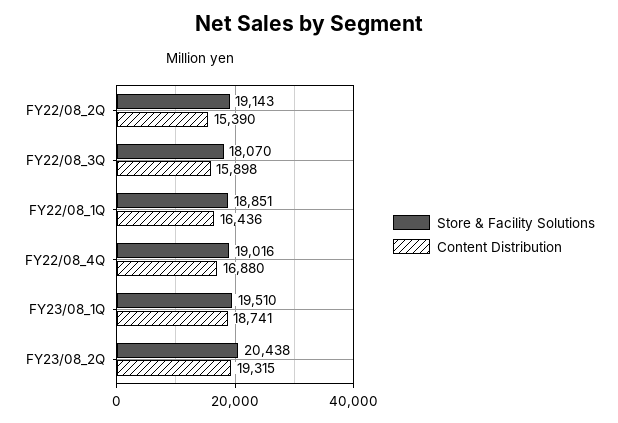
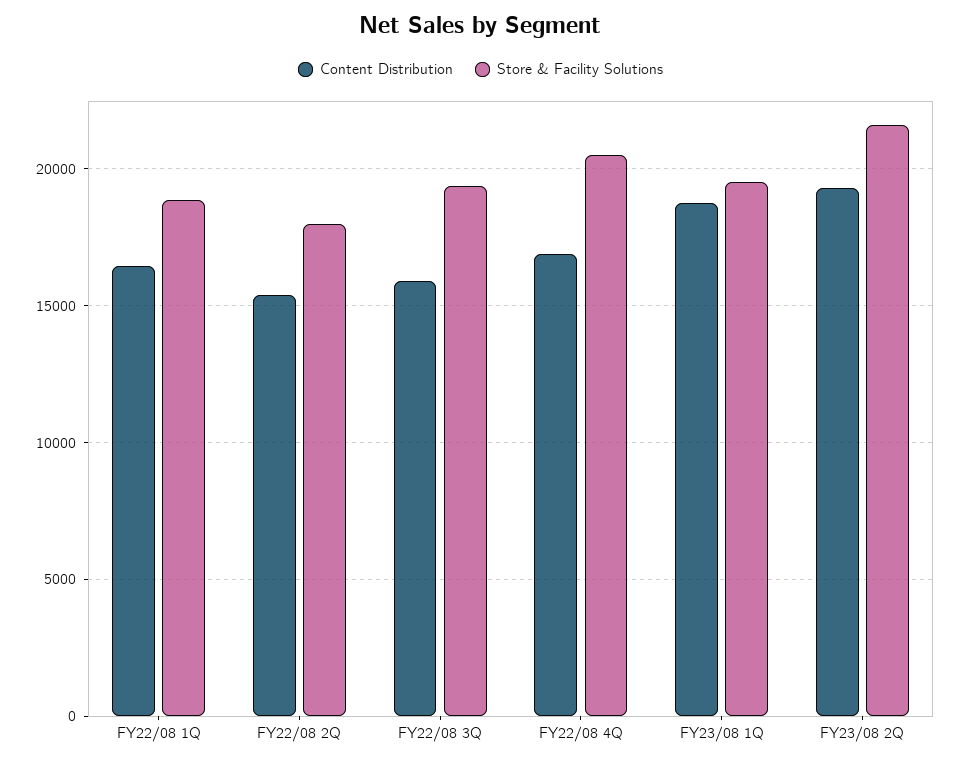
  {
    "Store & Facility Solutions": {
-     "FY22/08_2Q": 19143,
+     "FY22/08_2Q": 18000,
-     "FY22/08_3Q": 18070,
+     "FY22/08_3Q": 19500,
      "FY22/08_1Q": 18851,
-     "FY22/08_4Q": 19016,
+     "FY22/08_4Q": 20500,
      "FY23/08_1Q": 19510,
-     "FY23/08_2Q": 20438
+     "FY23/08_2Q": 21500
    },
    "Content Distribution": {
      "FY22/08_2Q": 15390,
      "FY22/08_3Q": 15898,
      "FY22/08_1Q": 16436,
      "FY22/08_4Q": 16880,
      "FY23/08_1Q": 18741,
      "FY23/08_2Q": 19315
    }
  }

